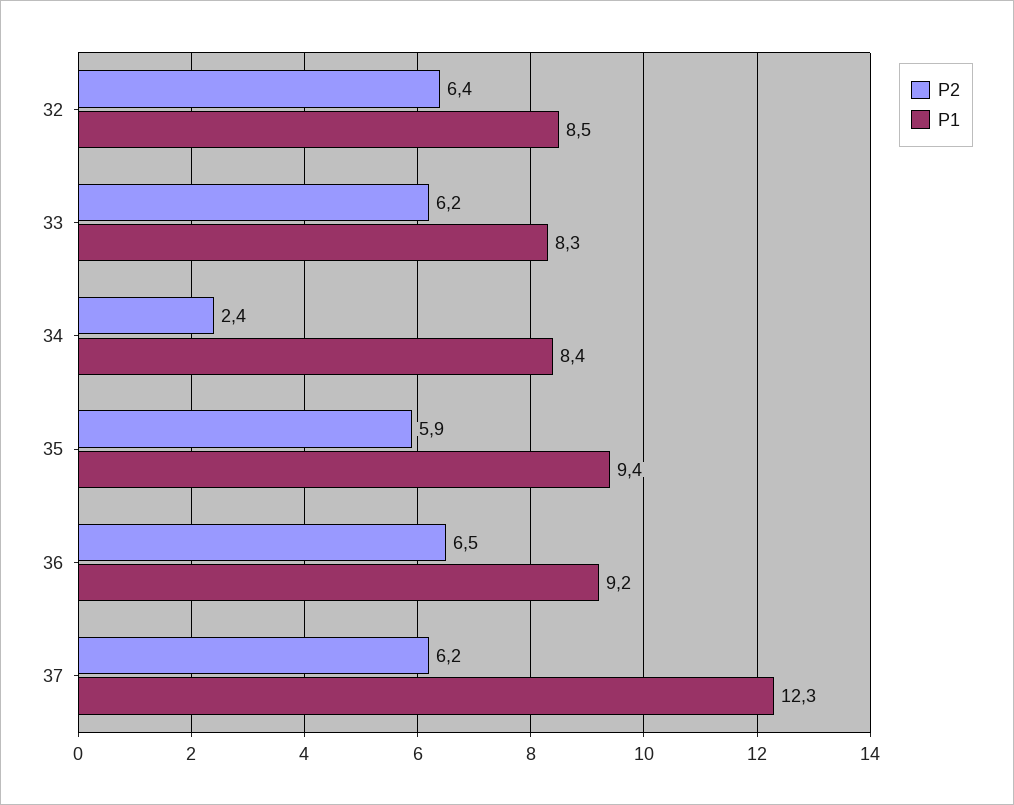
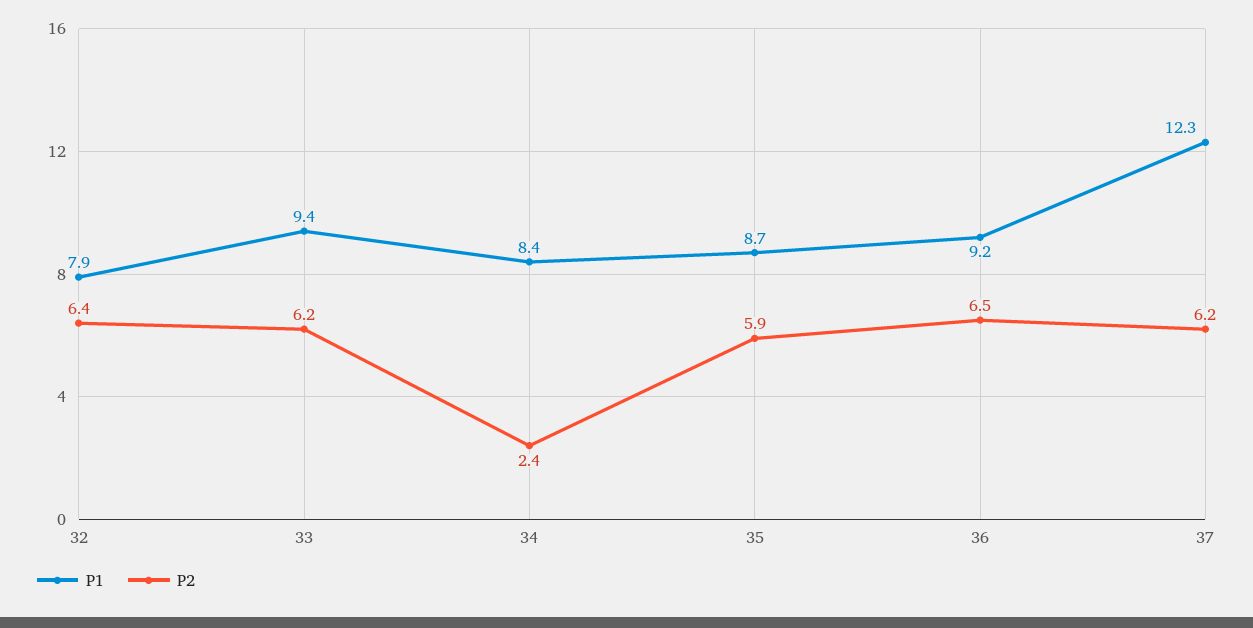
  {
    "P2": {
      "32": 6.4,
      "33": 6.2,
      "34": 2.4,
      "35": 5.9,
      "36": 6.5,
      "37": 6.2
    },
    "P1": {
-     "32": 8.5,
+     "32": 7.9,
-     "33": 8.3,
+     "33": 9.4,
      "34": 8.4,
-     "35": 9.4,
+     "35": 8.7,
      "36": 9.2,
      "37": 12.3
    }
  }

